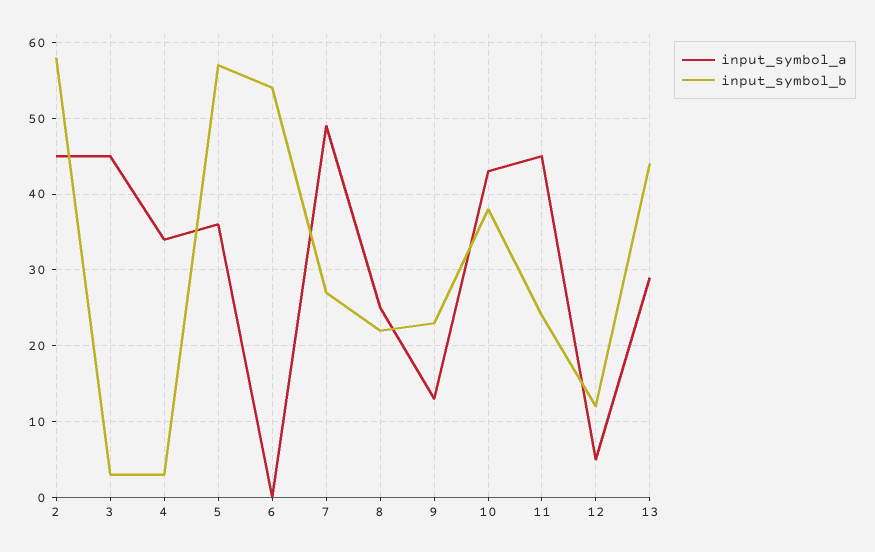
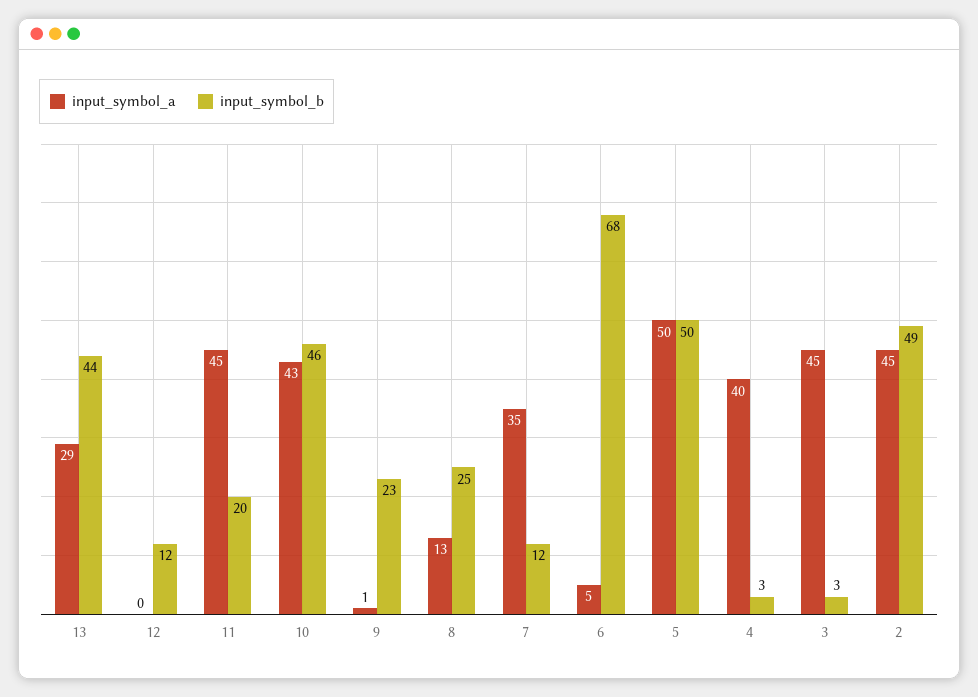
  {
    "input_symbol_a": {
      "2": 45,
      "3": 45,
-     "4": 34,
+     "4": 40,
-     "5": 36,
+     "5": 50,
-     "6": 0,
+     "6": 5,
-     "7": 49,
+     "7": 35,
-     "8": 25,
+     "8": 13,
-     "9": 13,
+     "9": 1,
      "10": 43,
      "11": 45,
-     "12": 5,
+     "12": 0,
      "13": 29
    },
    "input_symbol_b": {
-     "2": 58,
+     "2": 49,
      "3": 3,
      "4": 3,
-     "5": 57,
+     "5": 50,
-     "6": 54,
+     "6": 68,
-     "7": 27,
+     "7": 12,
-     "8": 22,
+     "8": 25,
      "9": 23,
-     "10": 38,
+     "10": 46,
-     "11": 24,
+     "11": 20,
      "12": 12,
      "13": 44
    }
  }

